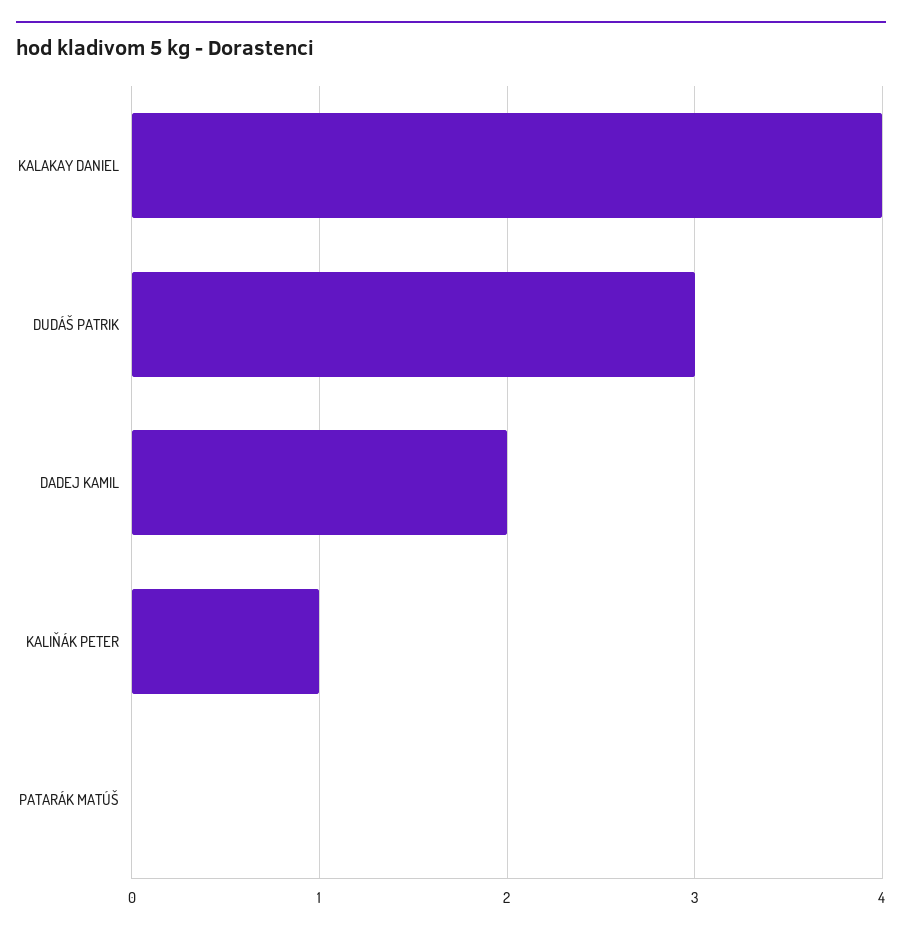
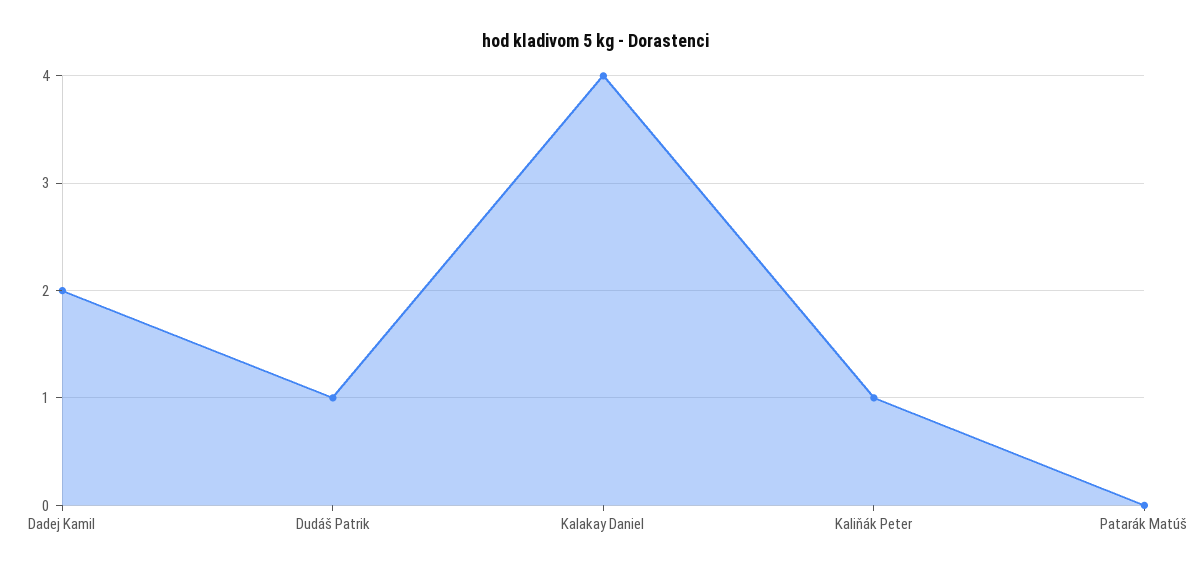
  {
    "KALAKAY DANIEL": 4,
-   "DUDÁŠ PATRIK": 3,
+   "DUDÁŠ PATRIK": 1,
    "DADEJ KAMIL": 2,
    "KALIŇÁK PETER": 1,
    "PATARÁK MATÚŠ": 0
  }

